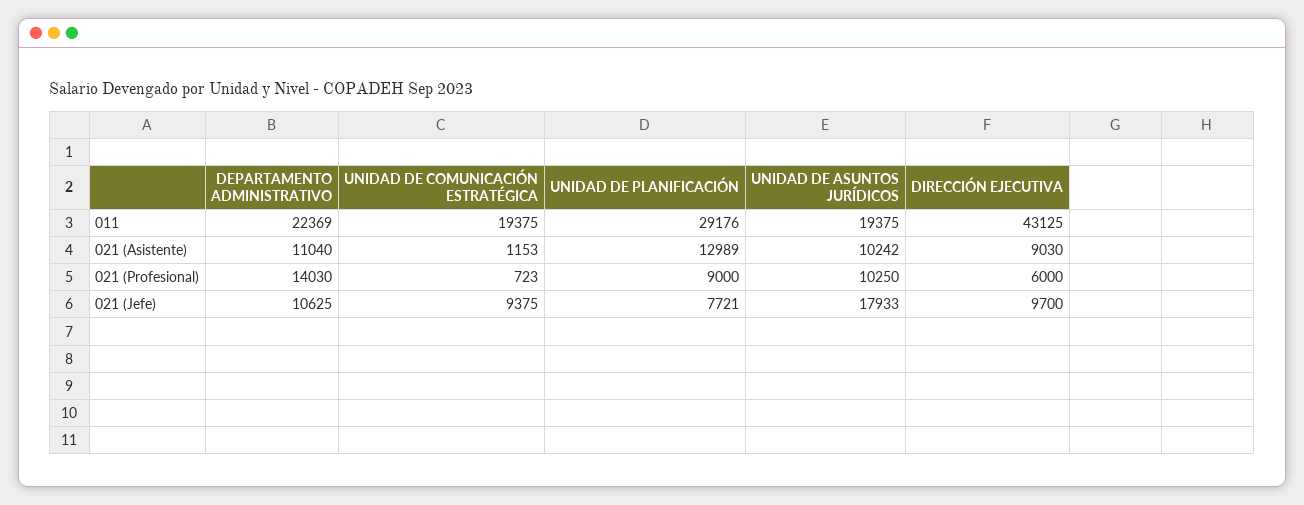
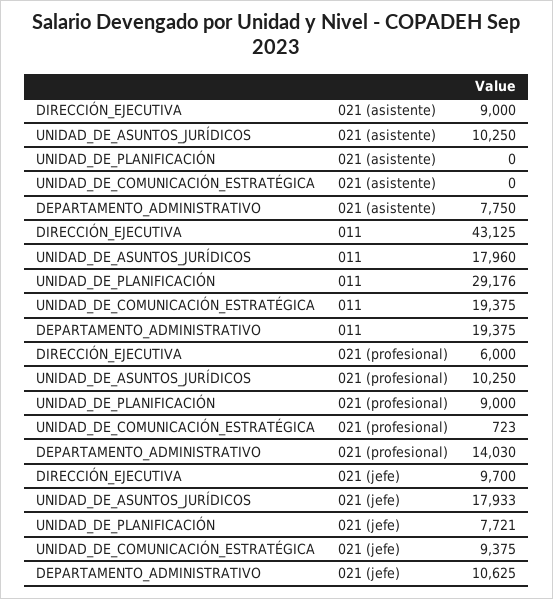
  {
    "DEPARTAMENTO ADMINISTRATIVO": {
-     "011": 22369,
+     "011": 19375,
-     "021 (Asistente)": 11040,
+     "021 (Asistente)": 7750,
      "021 (Profesional)": 14030,
      "021 (Jefe)": 10625
    },
    "UNIDAD DE COMUNICACIÓN ESTRATÉGICA": {
      "011": 19375,
-     "021 (Asistente)": 1153,
+     "021 (Asistente)": 0,
      "021 (Profesional)": 723,
      "021 (Jefe)": 9375
    },
    "UNIDAD DE PLANIFICACIÓN": {
      "011": 29176,
-     "021 (Asistente)": 12989,
+     "021 (Asistente)": 0,
      "021 (Profesional)": 9000,
      "021 (Jefe)": 7721
    },
    "UNIDAD DE ASUNTOS JURÍDICOS": {
-     "011": 19375,
+     "011": 17960,
-     "021 (Asistente)": 10242,
+     "021 (Asistente)": 10250,
      "021 (Profesional)": 10250,
      "021 (Jefe)": 17933
    },
    "DIRECCIÓN EJECUTIVA": {
      "011": 43125,
-     "021 (Asistente)": 9030,
+     "021 (Asistente)": 9000,
      "021 (Profesional)": 6000,
      "021 (Jefe)": 9700
    }
  }

